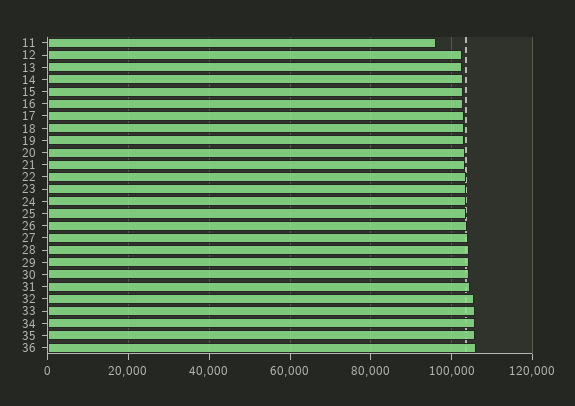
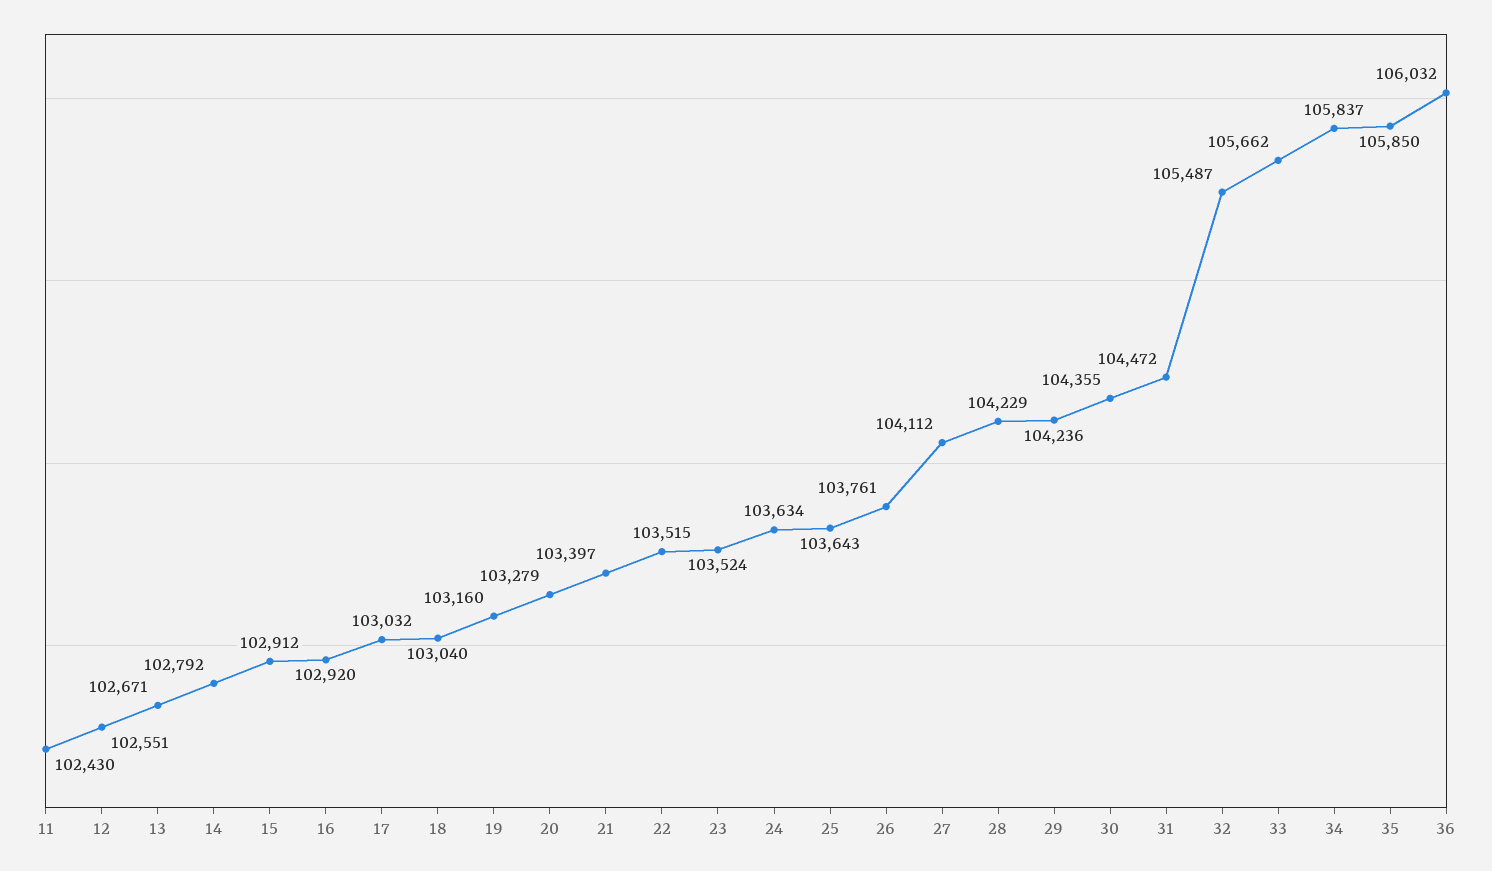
  {
-   "11": 96000,
+   "11": 102430,
    "12": 102551,
    "13": 102671,
    "14": 102792,
    "15": 102912,
    "16": 102920,
    "17": 103032,
    "18": 103040,
    "19": 103160,
    "20": 103279,
    "21": 103397,
    "22": 103515,
    "23": 103524,
    "24": 103634,
    "25": 103643,
    "26": 103761,
    "27": 104112,
    "28": 104229,
    "29": 104236,
    "30": 104355,
    "31": 104472,
    "32": 105487,
    "33": 105662,
    "34": 105837,
    "35": 105850,
    "36": 106032
  }

